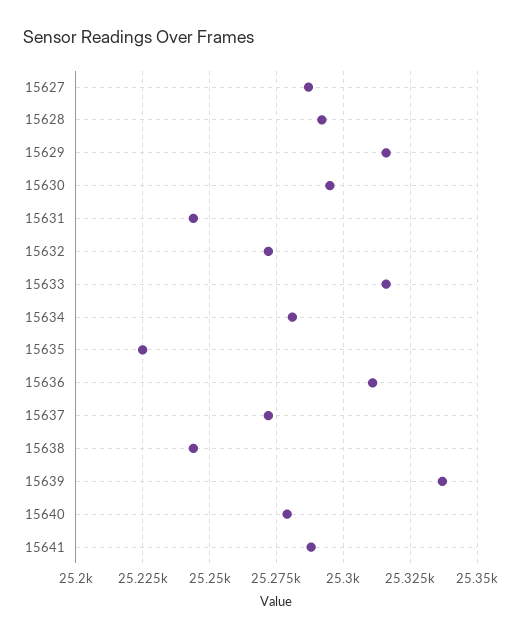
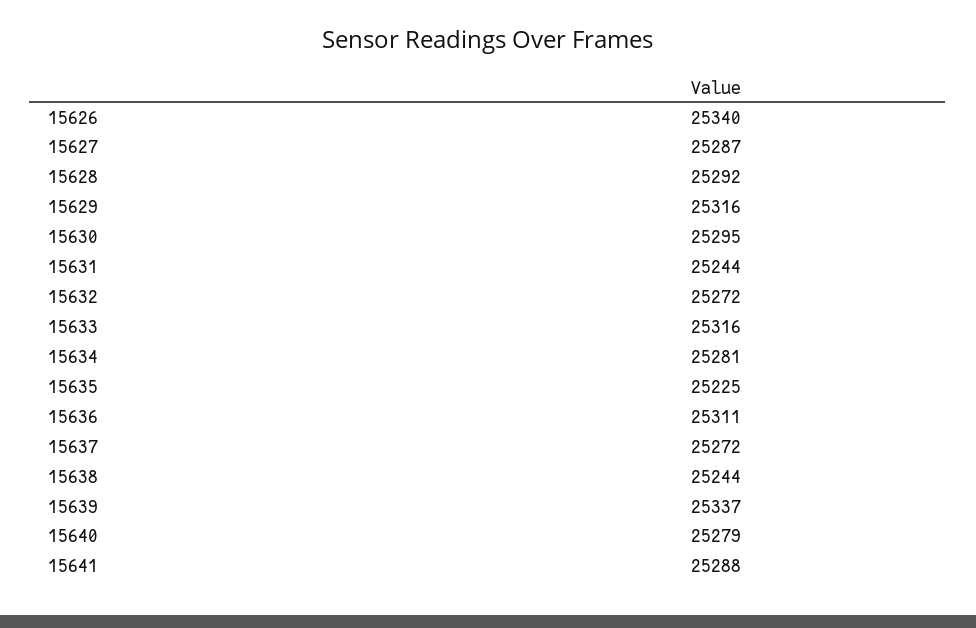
  {
    "15627": 25287,
    "15628": 25292,
    "15629": 25316,
    "15630": 25295,
    "15631": 25244,
    "15632": 25272,
    "15633": 25316,
    "15634": 25281,
    "15635": 25225,
    "15636": 25311,
    "15637": 25272,
    "15638": 25244,
    "15639": 25337,
    "15640": 25279,
-   "15641": 25288
+   "15641": 25288,
+   "15626": 25340
  }

